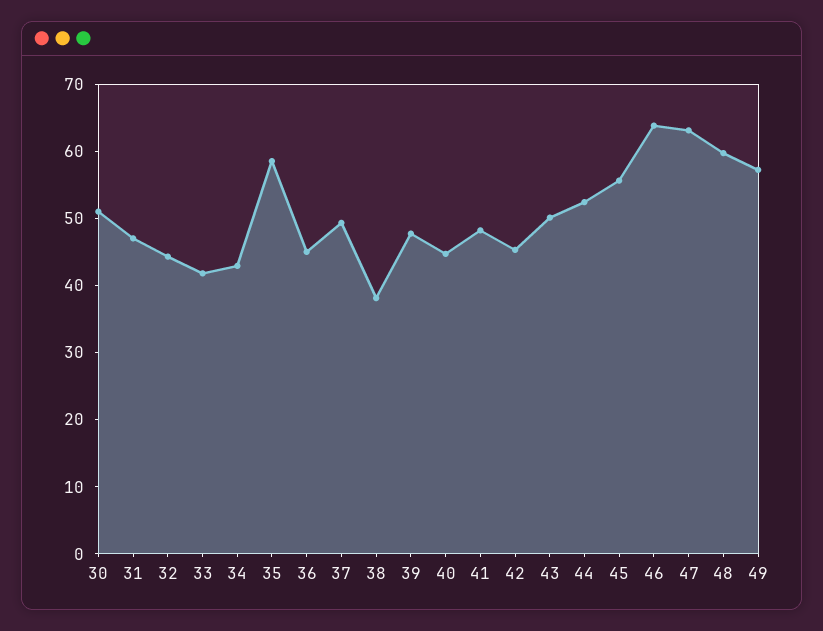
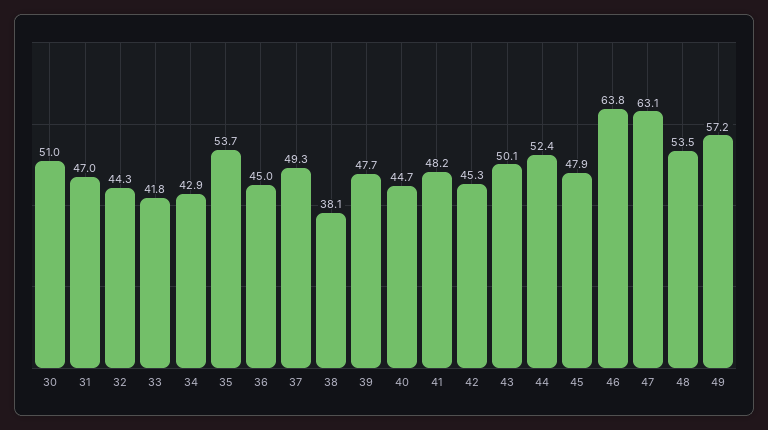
  {
    "30": 51,
    "31": 47,
    "32": 44.3,
    "33": 41.8,
    "34": 42.9,
-   "35": 58,
+   "35": 53.7,
    "36": 45,
    "37": 49.3,
    "38": 38.1,
    "39": 47.7,
    "40": 44.7,
    "41": 48.2,
    "42": 45.3,
    "43": 50.1,
    "44": 52.4,
-   "45": 56,
+   "45": 47.9,
    "46": 63.8,
    "47": 63.1,
-   "48": 60,
+   "48": 53.5,
    "49": 57.2
  }

